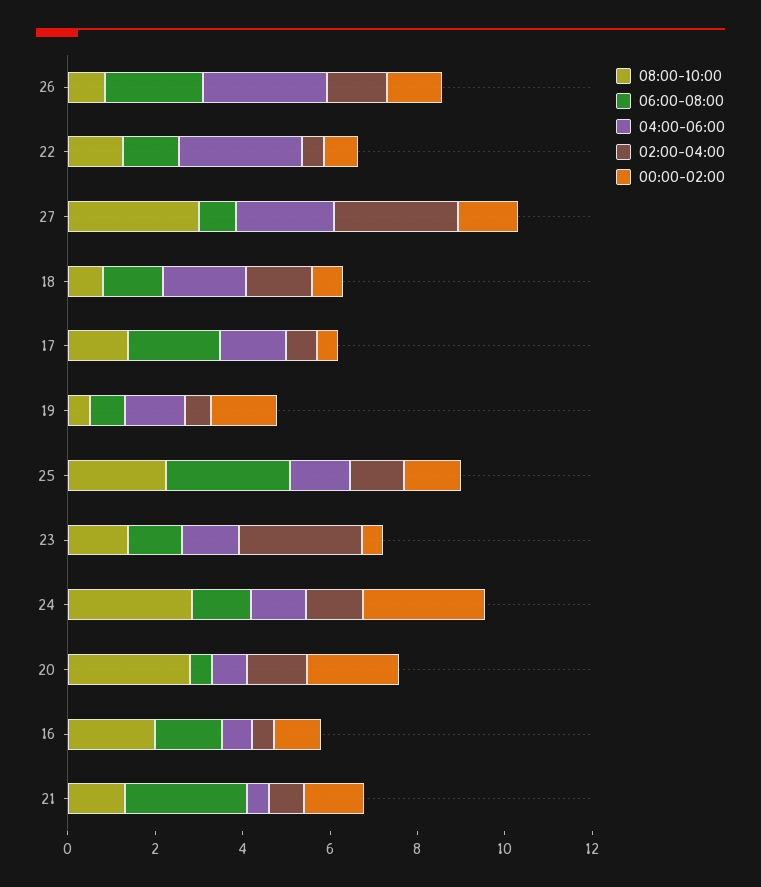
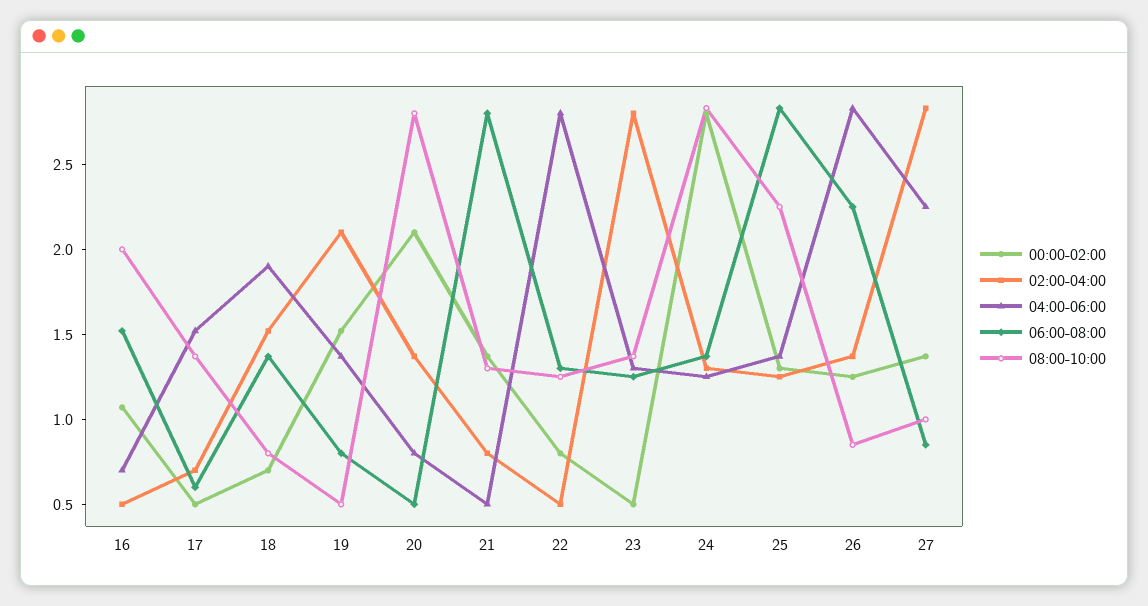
  {
    "08:00-10:00": {
      "26": 0.9,
      "22": 1.3,
-     "27": 3,
+     "27": 1,
      "18": 0.8,
      "17": 1.4,
      "19": 0.5,
      "25": 2.3,
      "23": 1.4,
      "24": 2.8,
      "20": 2.8,
      "16": 2,
      "21": 1.3
    },
    "06:00-08:00": {
      "26": 2.3,
      "22": 1.3,
      "27": 0.9,
      "18": 1.4,
-     "17": 2,
+     "17": 0.6,
      "19": 0.8,
      "25": 2.8,
      "23": 1.3,
      "24": 1.4,
      "20": 0.5,
      "16": 1.5,
      "21": 2.8
    },
    "04:00-06:00": {
      "26": 2.8,
      "22": 2.8,
      "27": 2.3,
      "18": 1.9,
      "17": 1.5,
      "19": 1.4,
      "25": 1.4,
      "23": 1.3,
      "24": 1.3,
      "20": 0.8,
      "16": 0.7,
      "21": 0.5
    },
    "02:00-04:00": {
      "26": 1.4,
      "22": 0.5,
      "27": 2.8,
      "18": 1.5,
      "17": 0.7,
-     "19": 0.5,
+     "19": 2.1,
      "25": 1.3,
      "23": 2.8,
      "24": 1.3,
      "20": 1.4,
      "16": 0.5,
      "21": 0.8
    },
    "00:00-02:00": {
      "26": 1.3,
      "22": 0.8,
      "27": 1.4,
      "18": 0.7,
      "17": 0.5,
      "19": 1.5,
      "25": 1.3,
      "23": 0.5,
      "24": 2.8,
      "20": 2.1,
      "16": 1.1,
      "21": 1.4
    }
  }

